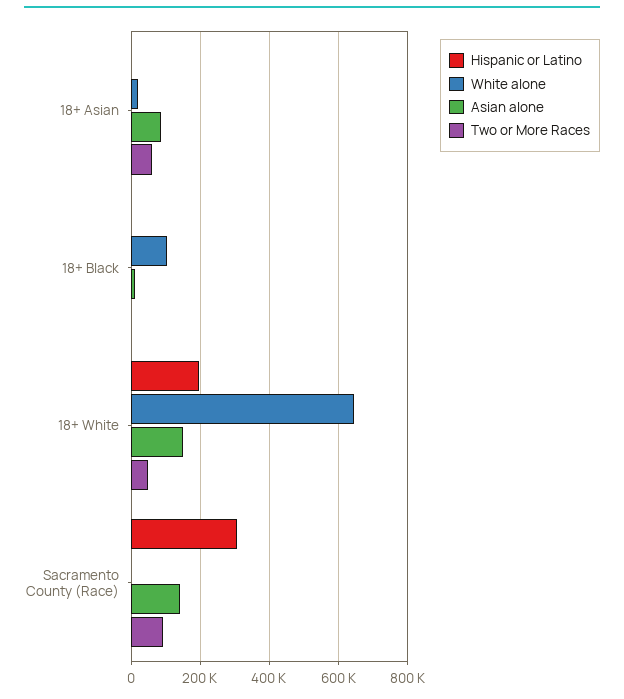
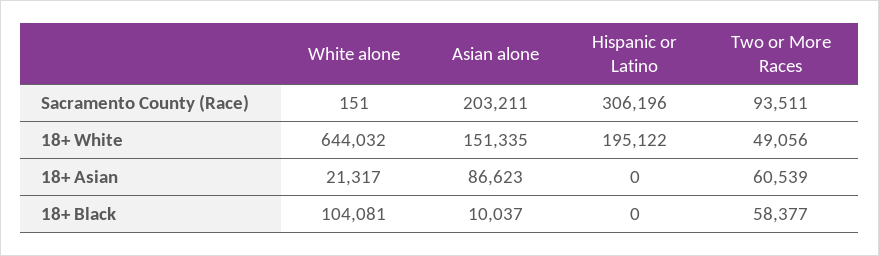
  {
    "Hispanic or Latino": {
      "18+ Asian": 0,
      "18+ Black": 0,
      "18+ White": 195122,
      "Sacramento County (Race)": 306196
    },
    "White alone": {
      "18+ Asian": 21317,
      "18+ Black": 104081,
      "18+ White": 644032,
      "Sacramento County (Race)": 151
    },
    "Asian alone": {
      "18+ Asian": 86623,
      "18+ Black": 10037,
      "18+ White": 151335,
-     "Sacramento County (Race)": 140000
+     "Sacramento County (Race)": 203211
    },
    "Two or More Races": {
      "18+ Asian": 60539,
-     "18+ Black": 0,
+     "18+ Black": 58377,
      "18+ White": 49056,
      "Sacramento County (Race)": 93511
    }
  }

